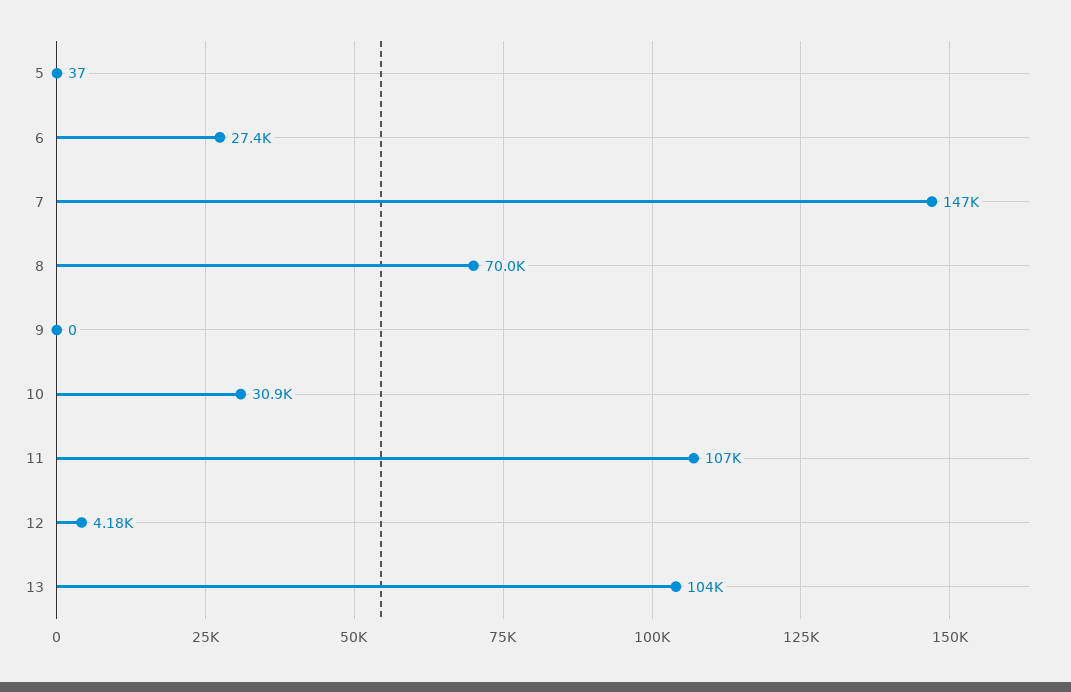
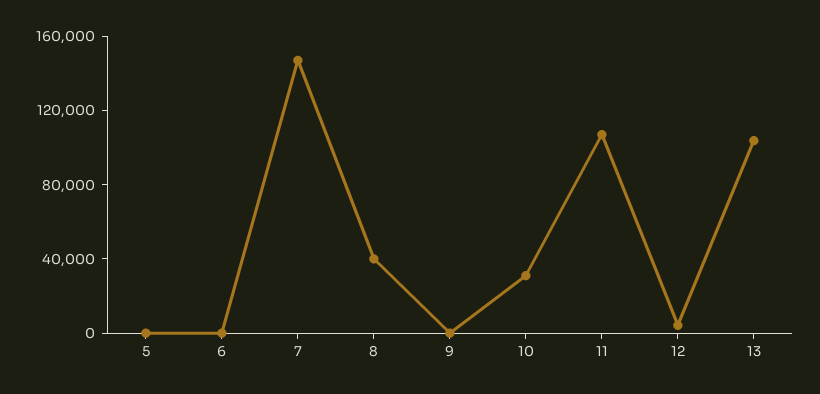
  {
    "5": 37,
-   "6": 27400,
+   "6": 0,
    "7": 147000,
-   "8": 70000,
+   "8": 40000,
    "9": 0,
    "10": 30900,
    "11": 107000,
    "12": 4180,
    "13": 104000
  }

